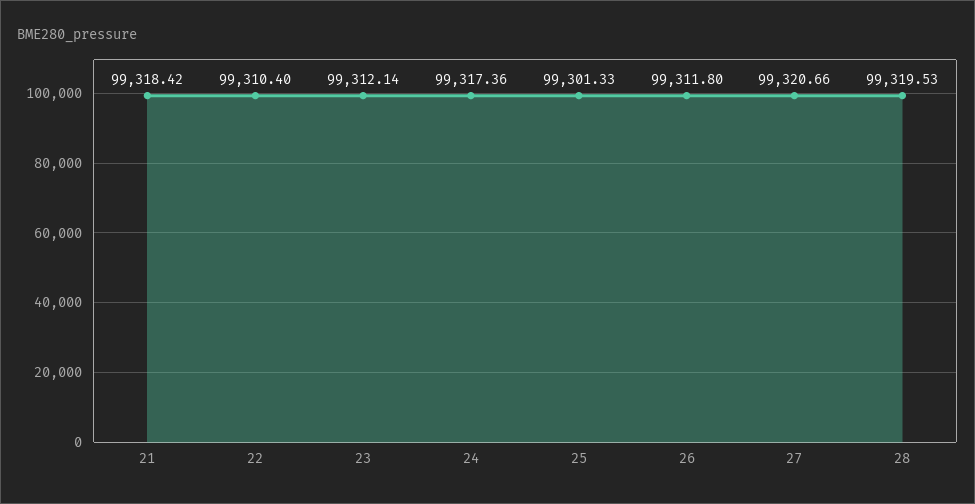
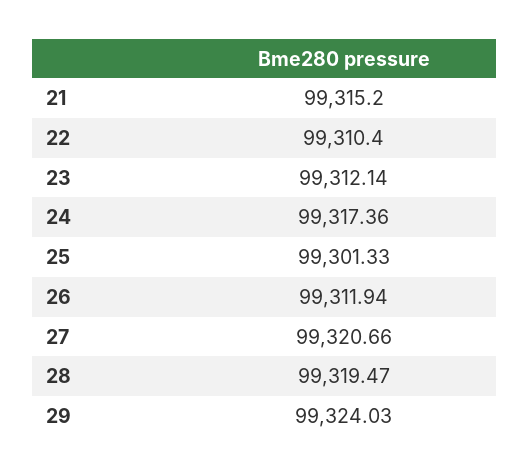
  {
-   "21": 99318.42,
+   "21": 99315.2,
    "22": 99310.4,
    "23": 99312.14,
    "24": 99317.36,
    "25": 99301.33,
-   "26": 99311.8,
+   "26": 99311.94,
    "27": 99320.66,
-   "28": 99319.53
+   "28": 99319.47,
+   "29": 99324.03
  }

